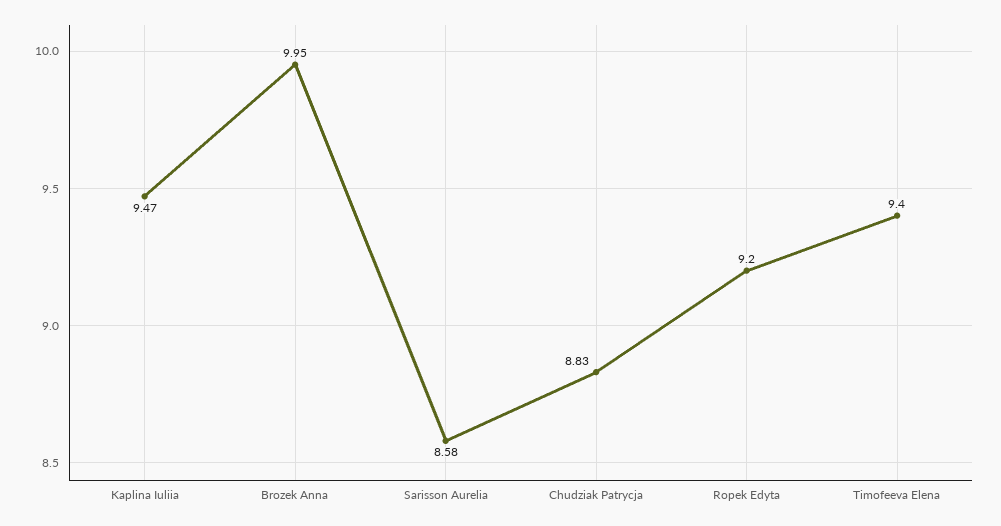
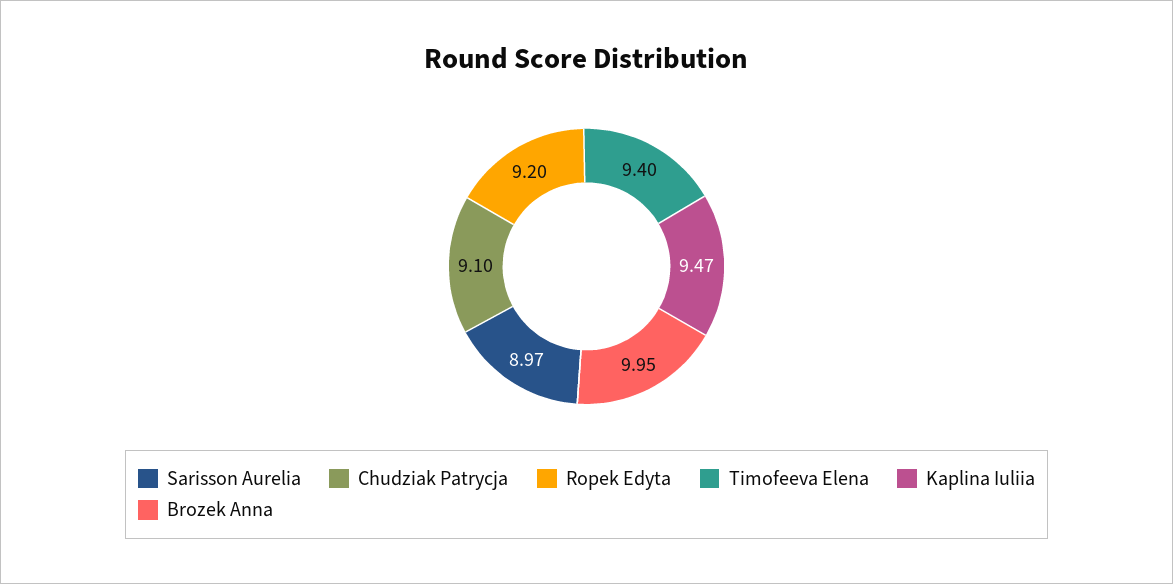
  {
    "Kaplina Iuliia": 9.47,
    "Brozek Anna": 9.95,
-   "Sarisson Aurelia": 8.58,
+   "Sarisson Aurelia": 8.97,
-   "Chudziak Patrycja": 8.83,
+   "Chudziak Patrycja": 9.1,
    "Ropek Edyta": 9.2,
    "Timofeeva Elena": 9.4
  }

